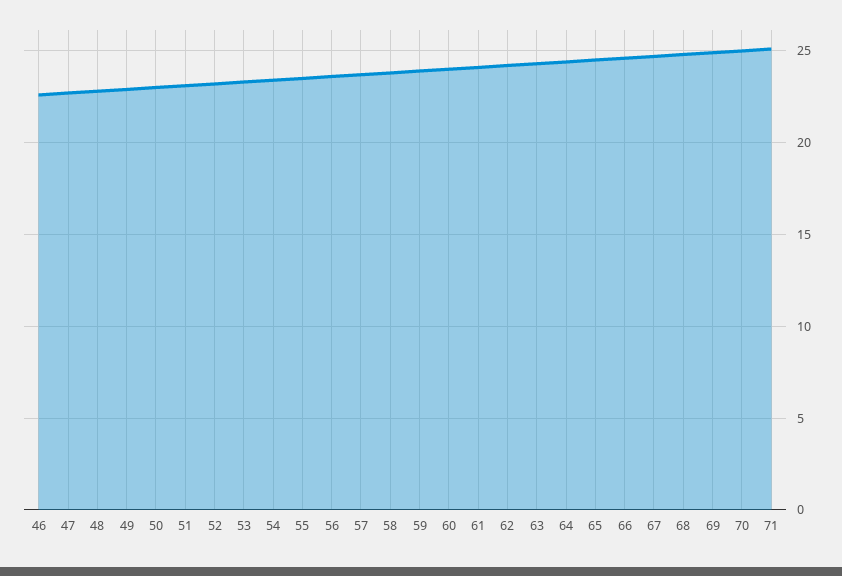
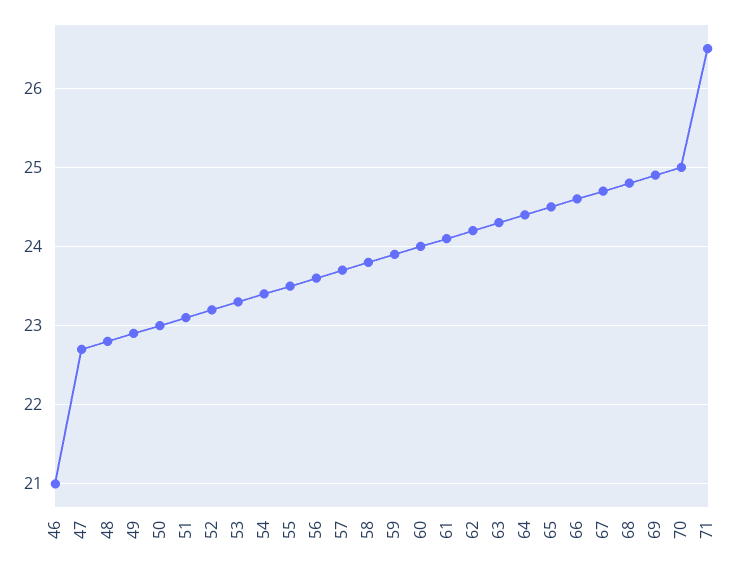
  {
-   "46": 22.5,
+   "46": 21,
    "47": 22.7,
    "48": 22.8,
    "49": 22.9,
    "50": 23,
    "51": 23.1,
    "52": 23.2,
    "53": 23.3,
    "54": 23.4,
    "55": 23.5,
    "56": 23.6,
    "57": 23.7,
    "58": 23.8,
    "59": 23.9,
    "60": 24,
    "61": 24.1,
    "62": 24.2,
    "63": 24.3,
    "64": 24.4,
    "65": 24.5,
    "66": 24.6,
    "67": 24.7,
    "68": 24.8,
    "69": 24.9,
    "70": 25,
-   "71": 25
+   "71": 26.5
  }

